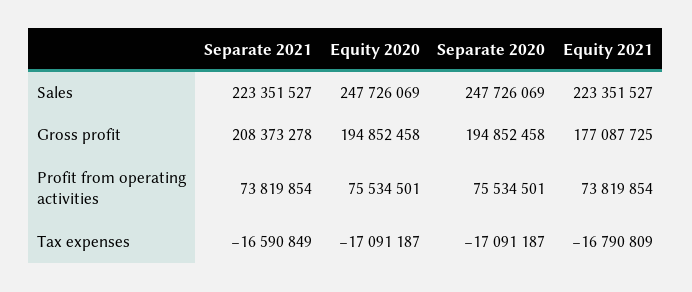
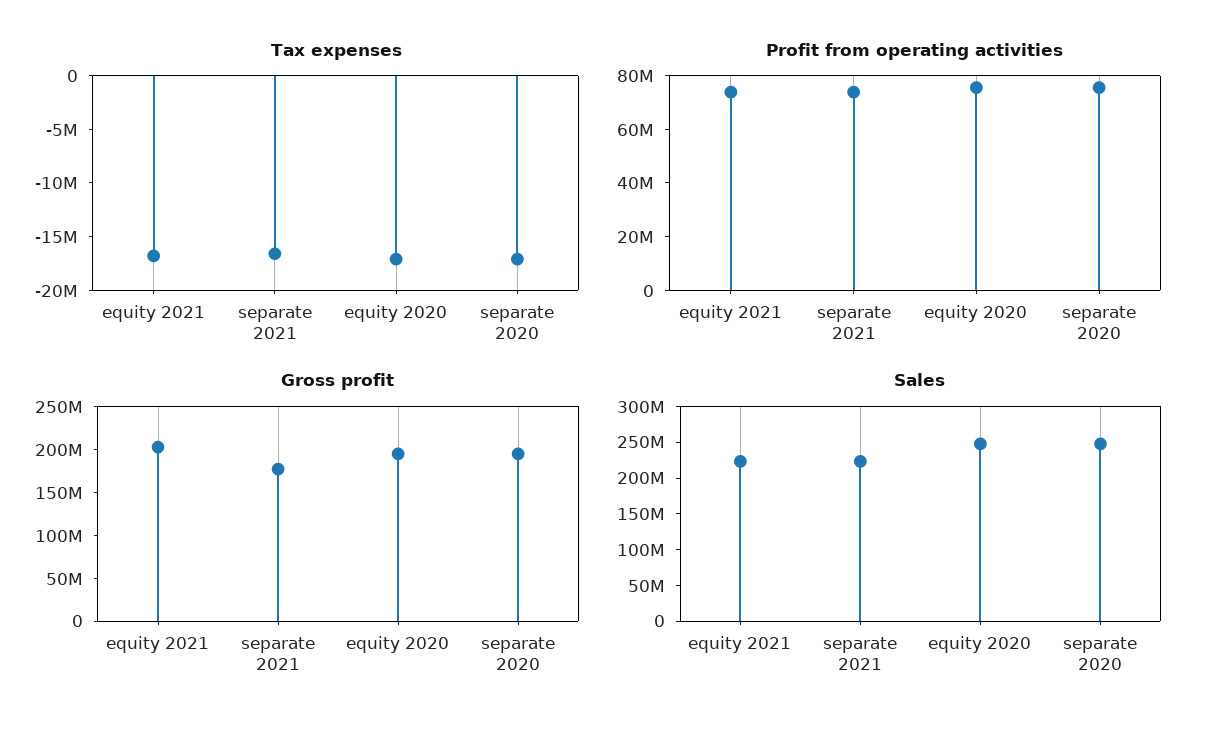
  {
    "Sales": {
      "Separate 2021": 223351527,
      "Equity 2020": 247726069,
      "Separate 2020": 247726069,
      "Equity 2021": 223351527
    },
    "Gross profit": {
-     "Separate 2021": 208373278,
+     "Separate 2021": 180000000,
      "Equity 2020": 194852458,
      "Separate 2020": 194852458,
-     "Equity 2021": 177087725
+     "Equity 2021": 200000000
    },
    "Profit from operating activities": {
      "Separate 2021": 73819854,
      "Equity 2020": 75534501,
      "Separate 2020": 75534501,
      "Equity 2021": 73819854
    },
    "Tax expenses": {
      "Separate 2021": -16590849,
      "Equity 2020": -17091187,
      "Separate 2020": -17091187,
      "Equity 2021": -16790809
    }
  }

